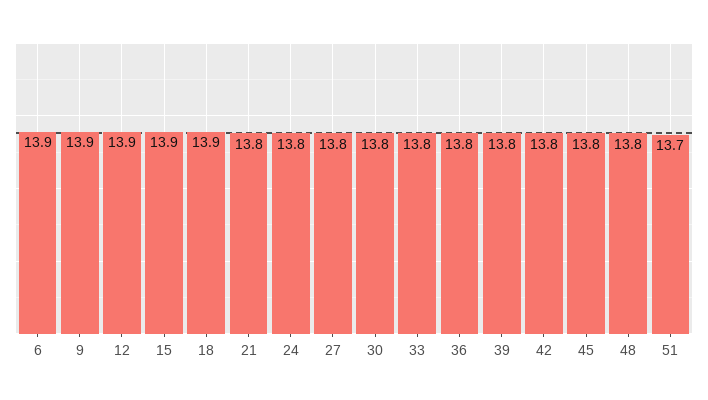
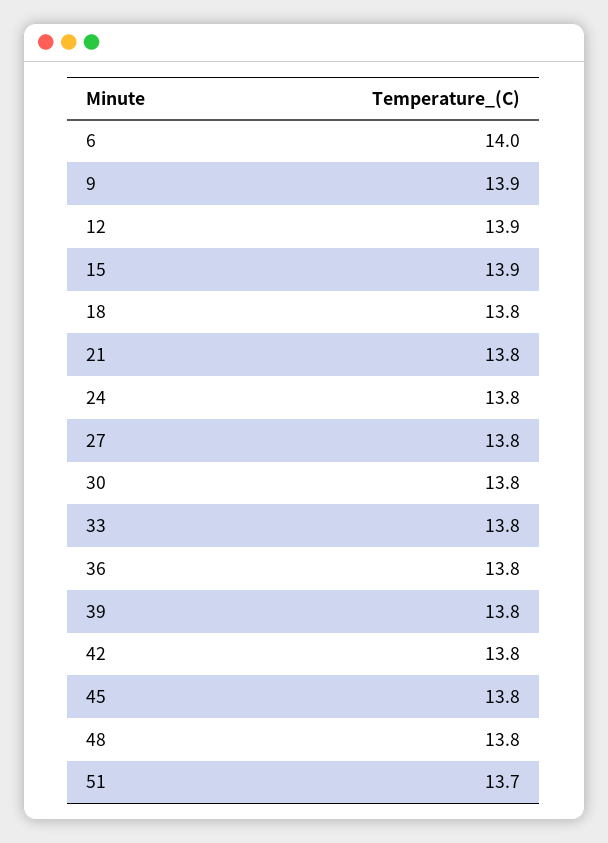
  {
-   "6": 13.9,
+   "6": 14,
    "9": 13.9,
    "12": 13.9,
    "15": 13.9,
-   "18": 13.9,
+   "18": 13.8,
    "21": 13.8,
    "24": 13.8,
    "27": 13.8,
    "30": 13.8,
    "33": 13.8,
    "36": 13.8,
    "39": 13.8,
    "42": 13.8,
    "45": 13.8,
    "48": 13.8,
    "51": 13.7
  }

